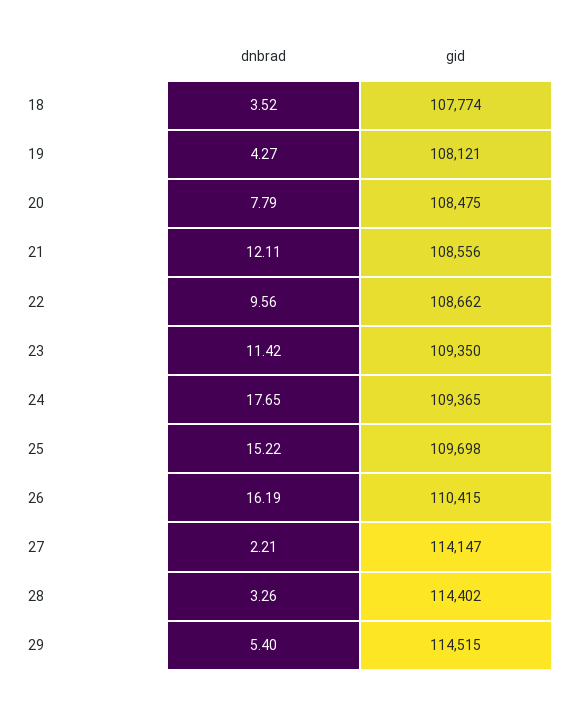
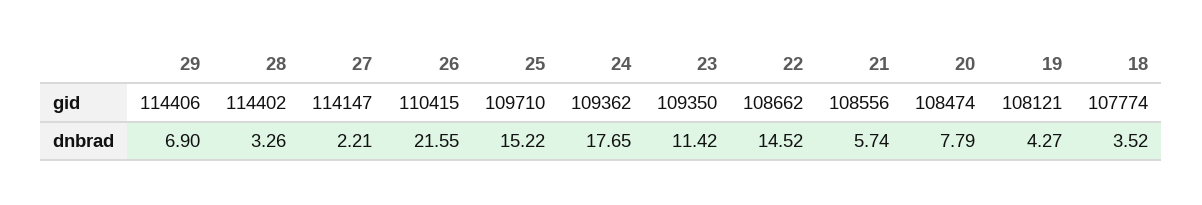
  {
    "dnbrad": {
      "18": 3.52,
      "19": 4.27,
      "20": 7.79,
-     "21": 12.11,
+     "21": 5.74,
-     "22": 9.56,
+     "22": 14.52,
      "23": 11.42,
      "24": 17.65,
      "25": 15.22,
-     "26": 16.19,
+     "26": 21.55,
      "27": 2.21,
      "28": 3.26,
-     "29": 5.4
+     "29": 6.9
    },
    "gid": {
      "18": 107774,
      "19": 108121,
-     "20": 108475,
+     "20": 108474,
      "21": 108556,
      "22": 108662,
      "23": 109350,
-     "24": 109365,
+     "24": 109362,
-     "25": 109698,
+     "25": 109710,
      "26": 110415,
      "27": 114147,
      "28": 114402,
-     "29": 114515
+     "29": 114406
    }
  }

